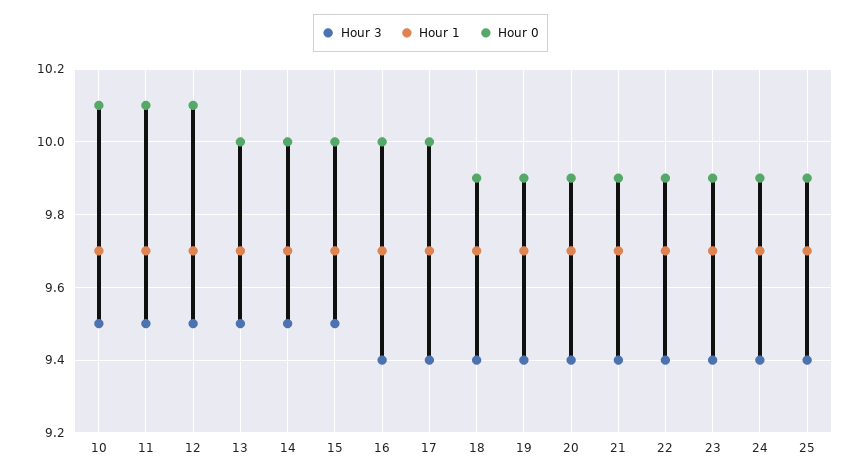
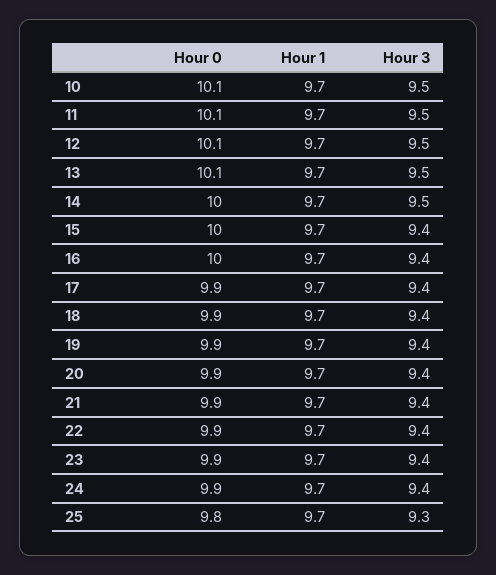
  {
    "Hour 3": {
      "10": 9.5,
      "11": 9.5,
      "12": 9.5,
      "13": 9.5,
      "14": 9.5,
-     "15": 9.5,
+     "15": 9.4,
      "16": 9.4,
      "17": 9.4,
      "18": 9.4,
      "19": 9.4,
      "20": 9.4,
      "21": 9.4,
      "22": 9.4,
      "23": 9.4,
      "24": 9.4,
-     "25": 9.4
+     "25": 9.3
    },
    "Hour 1": {
      "10": 9.7,
      "11": 9.7,
      "12": 9.7,
      "13": 9.7,
      "14": 9.7,
      "15": 9.7,
      "16": 9.7,
      "17": 9.7,
      "18": 9.7,
      "19": 9.7,
      "20": 9.7,
      "21": 9.7,
      "22": 9.7,
      "23": 9.7,
      "24": 9.7,
      "25": 9.7
    },
    "Hour 0": {
      "10": 10.1,
      "11": 10.1,
      "12": 10.1,
-     "13": 10,
+     "13": 10.1,
      "14": 10,
      "15": 10,
      "16": 10,
-     "17": 10,
+     "17": 9.9,
      "18": 9.9,
      "19": 9.9,
      "20": 9.9,
      "21": 9.9,
      "22": 9.9,
      "23": 9.9,
      "24": 9.9,
-     "25": 9.9
+     "25": 9.8
    }
  }

